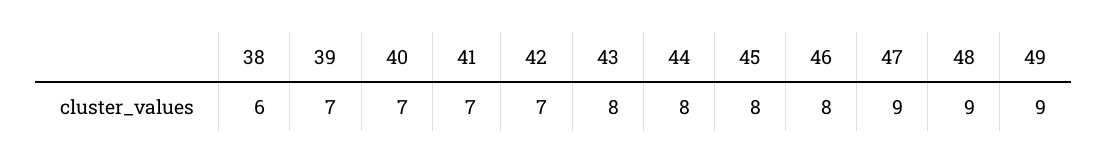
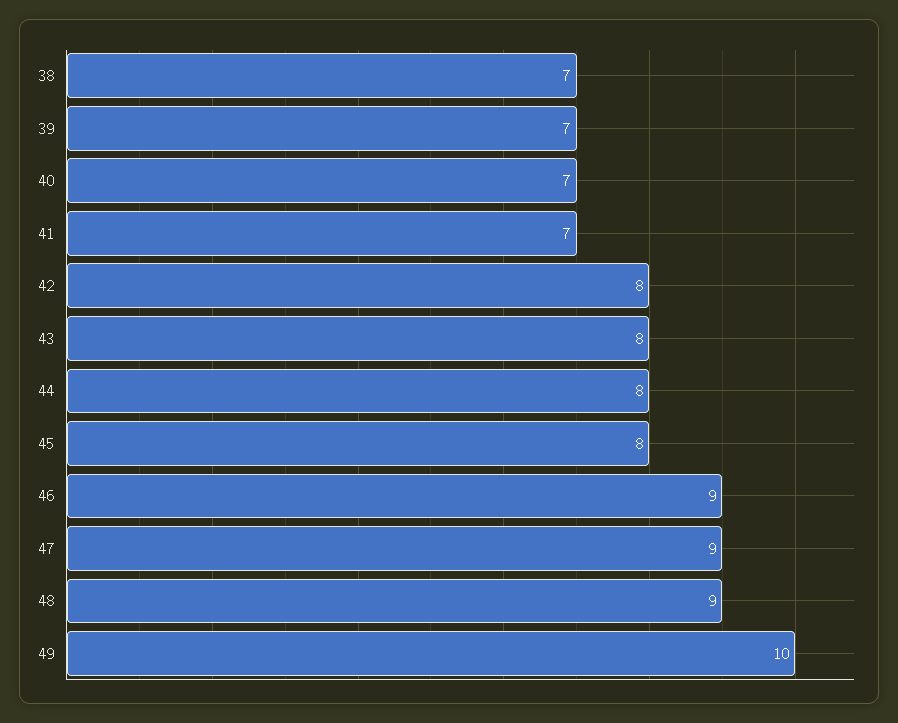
  {
-   "38": 6,
+   "38": 7,
    "39": 7,
    "40": 7,
    "41": 7,
-   "42": 7,
+   "42": 8,
    "43": 8,
    "44": 8,
    "45": 8,
-   "46": 8,
+   "46": 9,
    "47": 9,
    "48": 9,
-   "49": 9
+   "49": 10
  }

